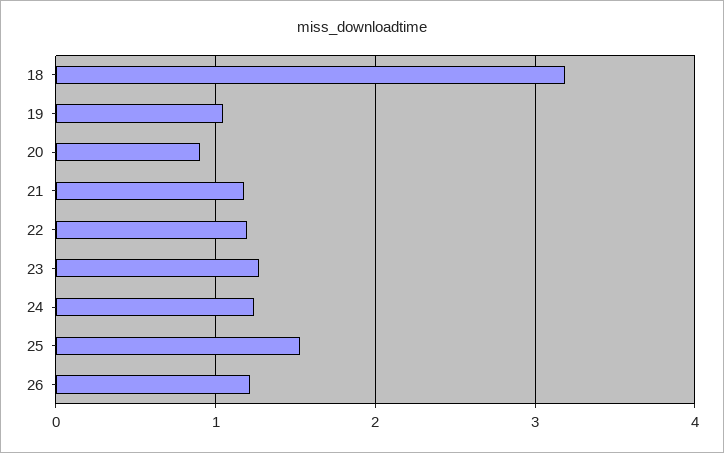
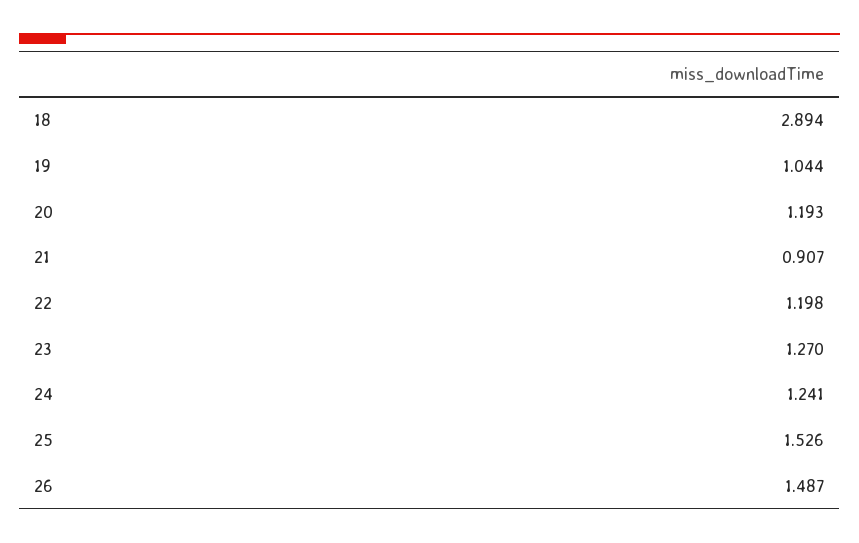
  {
-   "18": 3.2,
+   "18": 2.894,
    "19": 1.044,
-   "20": 0.9,
+   "20": 1.193,
-   "21": 1.2,
+   "21": 0.907,
    "22": 1.198,
    "23": 1.27,
    "24": 1.241,
    "25": 1.526,
-   "26": 1.2
+   "26": 1.487
  }

